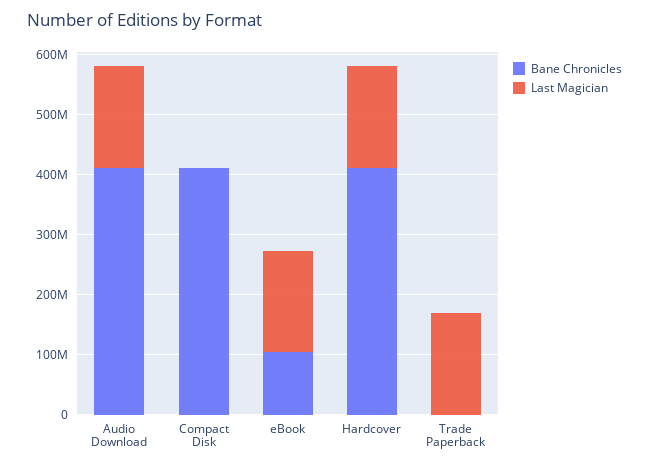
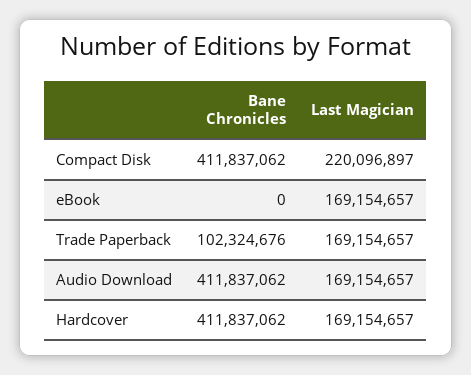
  {
    "Bane Chronicles": {
      "Audio Download": 411837062,
      "Compact Disk": 411837062,
-     "eBook": 100000000,
+     "eBook": 0,
      "Hardcover": 411837062,
-     "Trade Paperback": 0
+     "Trade Paperback": 102324676
    },
    "Last Magician": {
      "Audio Download": 169154657,
-     "Compact Disk": 0,
+     "Compact Disk": 220096897,
      "eBook": 169154657,
      "Hardcover": 169154657,
      "Trade Paperback": 169154657
    }
  }

